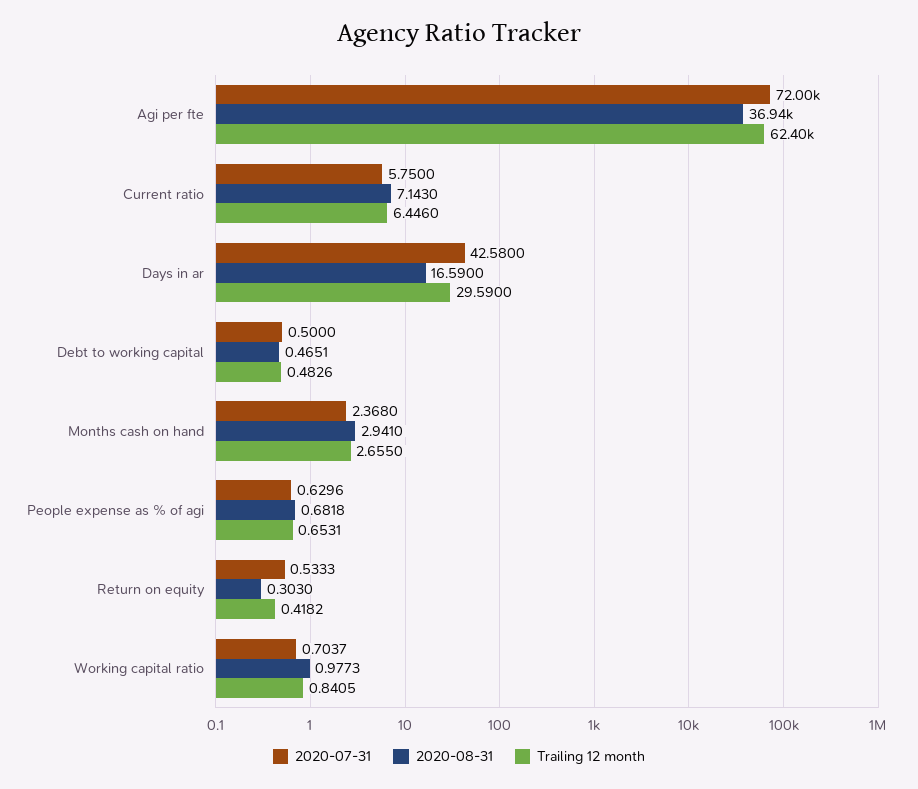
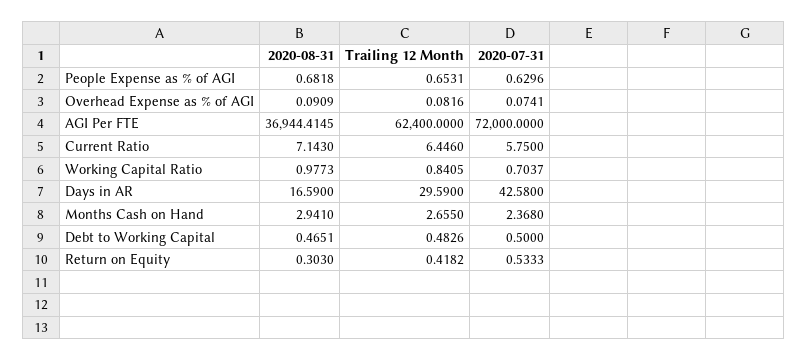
  {
    "2020-07-31": {
      "Agi per fte": 72000,
      "Current ratio": 5.75,
      "Days in ar": 42.58,
      "Debt to working capital": 0.5,
      "Months cash on hand": 2.368,
      "People expense as % of agi": 0.6296,
      "Return on equity": 0.5333,
-     "Working capital ratio": 0.7037
+     "Working capital ratio": 0.7037,
+     "Overhead Expense as % of AGI": 0.0741
    },
    "2020-08-31": {
      "Agi per fte": 36944.4145,
      "Current ratio": 7.143,
      "Days in ar": 16.59,
      "Debt to working capital": 0.4651,
      "Months cash on hand": 2.941,
      "People expense as % of agi": 0.6818,
      "Return on equity": 0.303,
-     "Working capital ratio": 0.9773
+     "Working capital ratio": 0.9773,
+     "Overhead Expense as % of AGI": 0.0909
    },
    "Trailing 12 month": {
      "Agi per fte": 62400,
      "Current ratio": 6.446,
      "Days in ar": 29.59,
      "Debt to working capital": 0.4826,
      "Months cash on hand": 2.655,
      "People expense as % of agi": 0.6531,
      "Return on equity": 0.4182,
-     "Working capital ratio": 0.8405
+     "Working capital ratio": 0.8405,
+     "Overhead Expense as % of AGI": 0.0816
    }
  }

